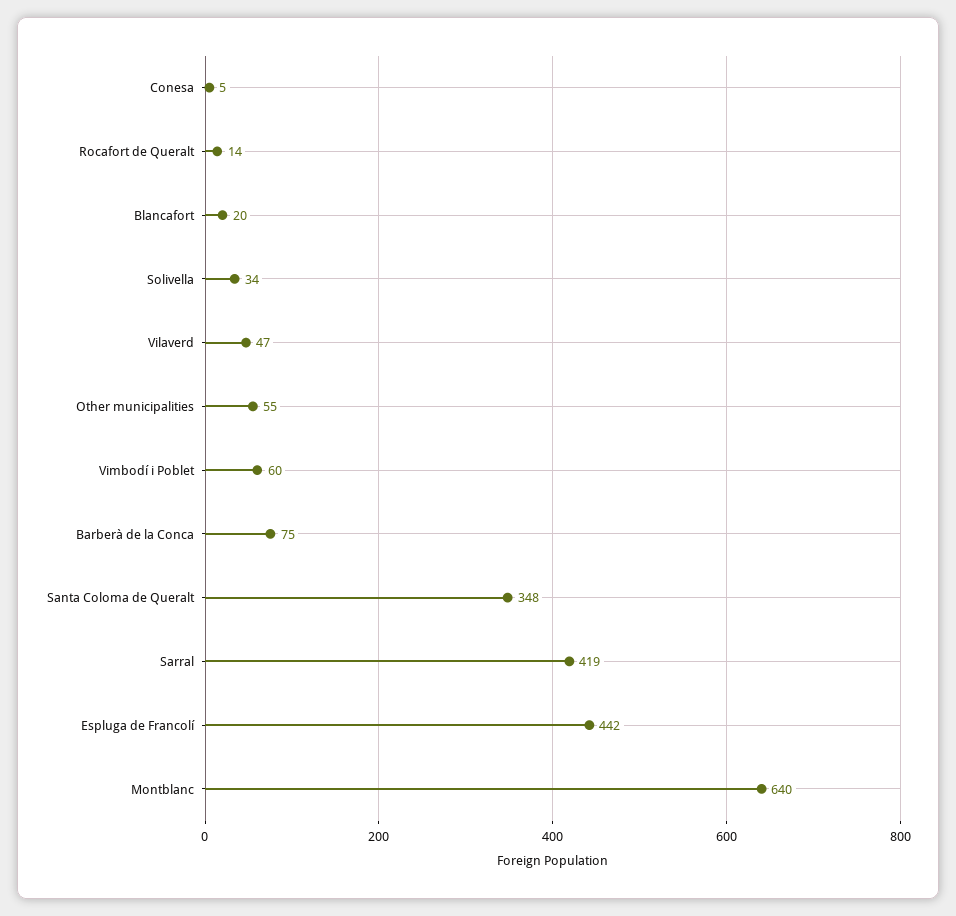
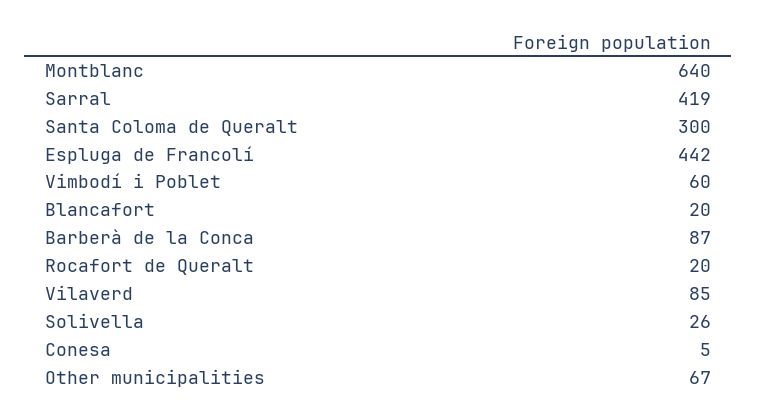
  {
    "Conesa": 5,
-   "Rocafort de Queralt": 14,
+   "Rocafort de Queralt": 20,
    "Blancafort": 20,
-   "Solivella": 34,
+   "Solivella": 26,
-   "Vilaverd": 47,
+   "Vilaverd": 85,
-   "Other municipalities": 55,
+   "Other municipalities": 67,
    "Vimbodí i Poblet": 60,
-   "Barberà de la Conca": 75,
+   "Barberà de la Conca": 87,
-   "Santa Coloma de Queralt": 348,
+   "Santa Coloma de Queralt": 300,
    "Sarral": 419,
    "Espluga de Francolí": 442,
    "Montblanc": 640
  }

